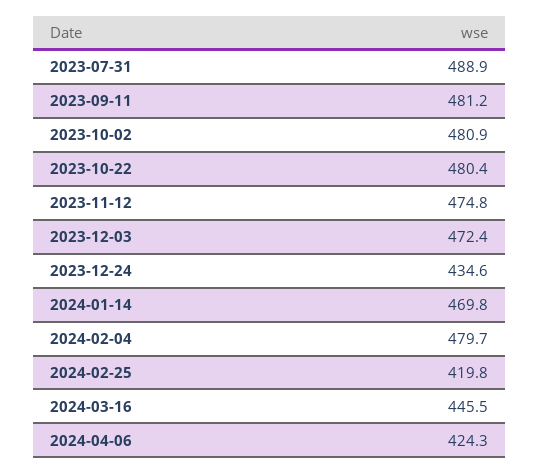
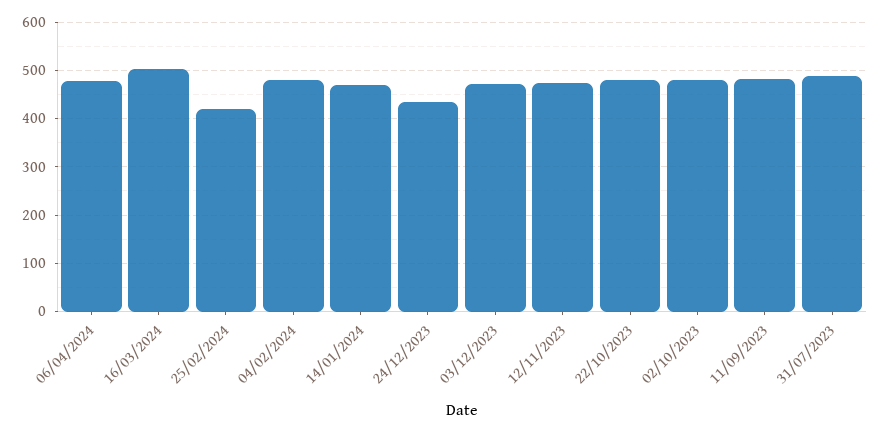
  {
    "2023-07-31": 488.9,
    "2023-09-11": 481.2,
    "2023-10-02": 480.9,
    "2023-10-22": 480.4,
    "2023-11-12": 474.8,
    "2023-12-03": 472.4,
    "2023-12-24": 434.6,
    "2024-01-14": 469.8,
    "2024-02-04": 479.7,
    "2024-02-25": 419.8,
-   "2024-03-16": 445.5,
+   "2024-03-16": 500,
-   "2024-04-06": 424.3
+   "2024-04-06": 480
  }

